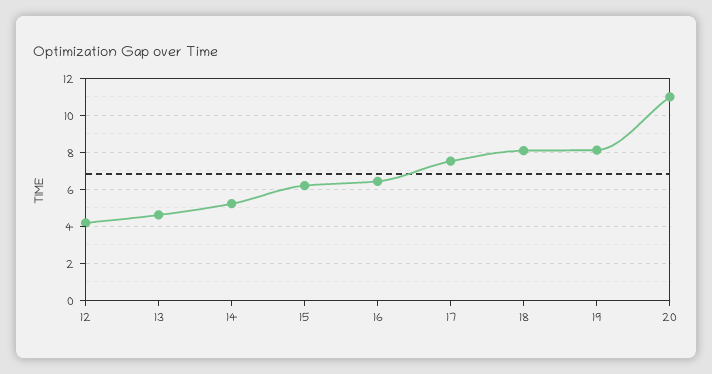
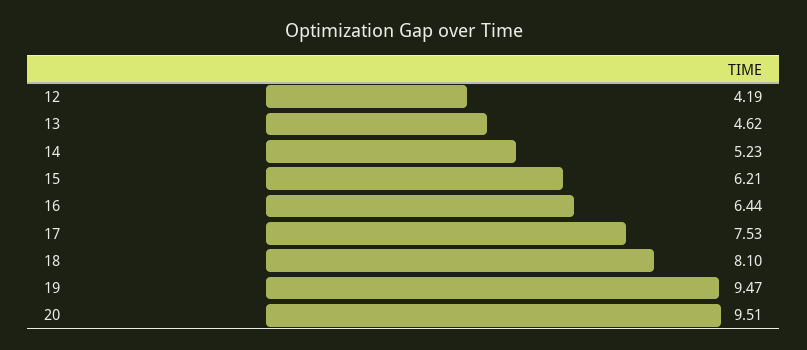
  {
    "12": 4.19,
    "13": 4.62,
    "14": 5.23,
    "15": 6.21,
    "16": 6.44,
    "17": 7.53,
    "18": 8.1,
-   "19": 8,
+   "19": 9.47,
-   "20": 11
+   "20": 9.51
  }

